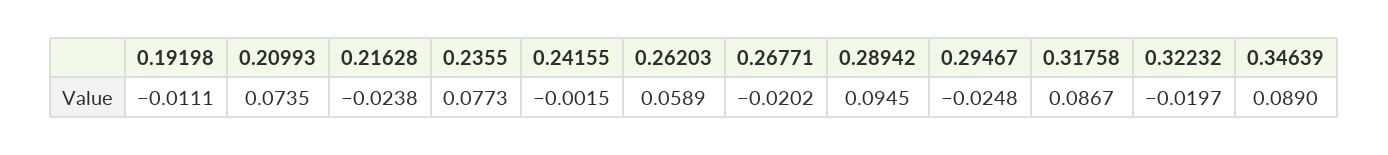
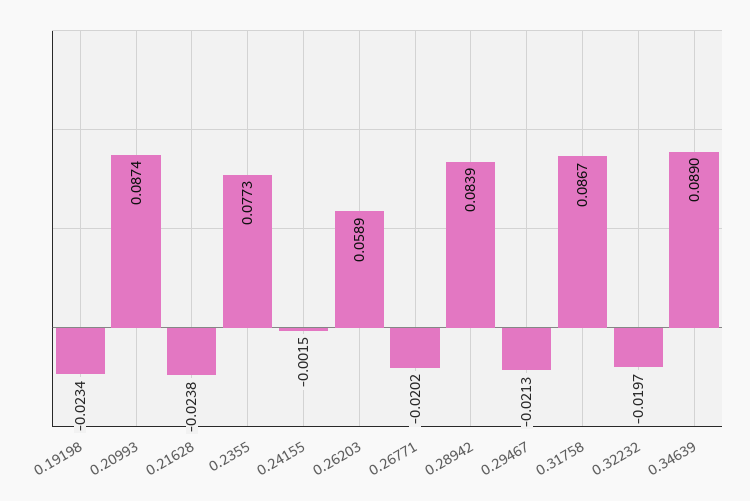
  {
-   "0.19198": -0.0111,
+   "0.19198": -0.0234,
-   "0.20993": 0.0735,
+   "0.20993": 0.0874,
    "0.21628": -0.0238,
    "0.2355": 0.0773,
    "0.24155": -0.0015,
    "0.26203": 0.0589,
    "0.26771": -0.0202,
-   "0.28942": 0.0945,
+   "0.28942": 0.0839,
-   "0.29467": -0.0248,
+   "0.29467": -0.0213,
    "0.31758": 0.0867,
    "0.32232": -0.0197,
    "0.34639": 0.089
  }

